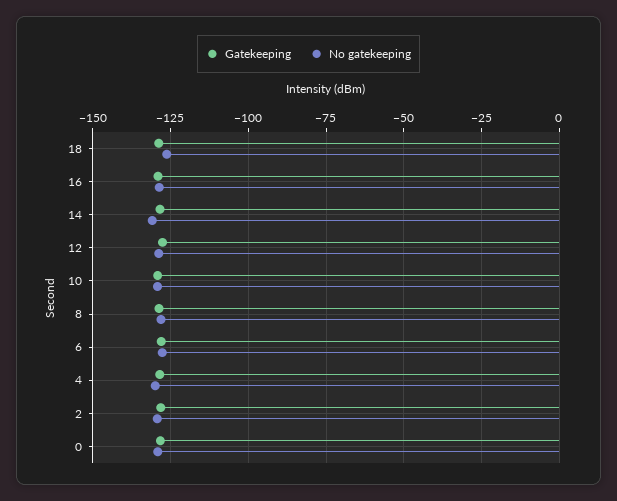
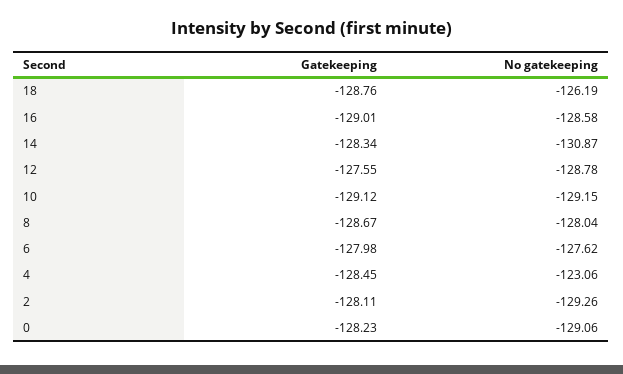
  {
    "Gatekeeping": {
      "18": -128.76,
      "16": -129.01,
      "14": -128.34,
      "12": -127.55,
      "10": -129.12,
      "8": -128.67,
      "6": -127.98,
      "4": -128.45,
      "2": -128.11,
      "0": -128.23
    },
    "No gatekeeping": {
      "18": -126.19,
      "16": -128.58,
      "14": -130.87,
      "12": -128.78,
      "10": -129.15,
      "8": -128.04,
      "6": -127.62,
-     "4": -130,
+     "4": -123.06,
      "2": -129.26,
      "0": -129.06
    }
  }

